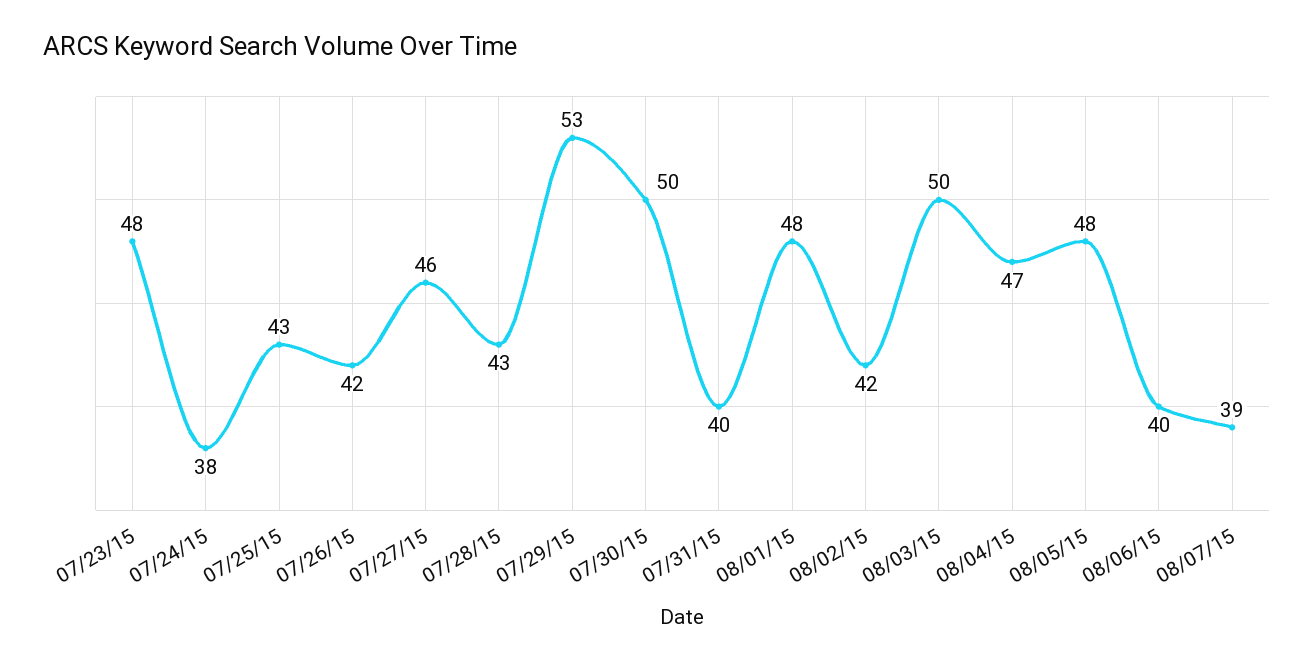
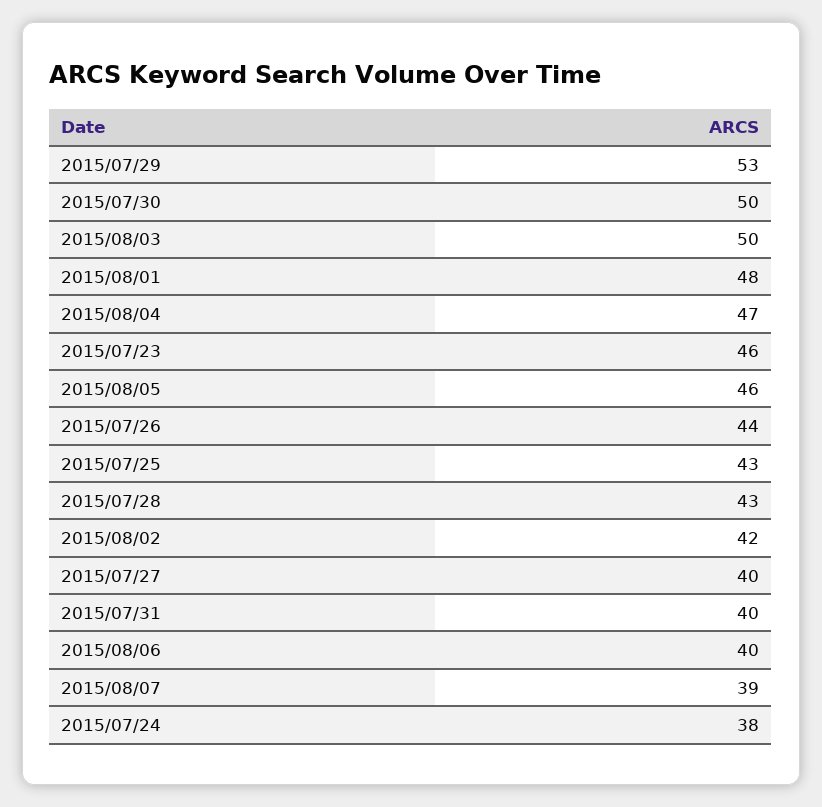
  {
-   "07/23/15": 48,
+   "07/23/15": 46,
    "07/24/15": 38,
    "07/25/15": 43,
-   "07/26/15": 42,
+   "07/26/15": 44,
-   "07/27/15": 46,
+   "07/27/15": 40,
    "07/28/15": 43,
    "07/29/15": 53,
    "07/30/15": 50,
    "07/31/15": 40,
    "08/01/15": 48,
    "08/02/15": 42,
    "08/03/15": 50,
    "08/04/15": 47,
-   "08/05/15": 48,
+   "08/05/15": 46,
    "08/06/15": 40,
    "08/07/15": 39
  }

